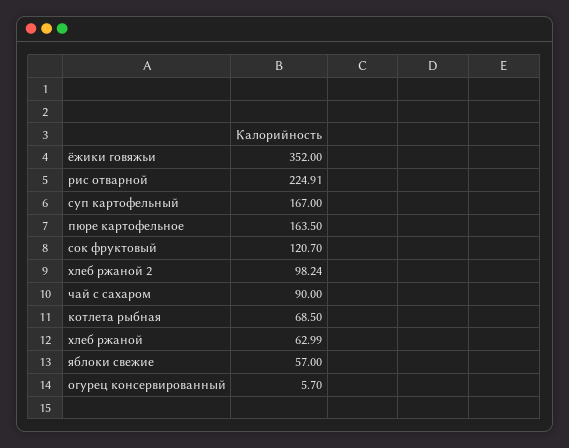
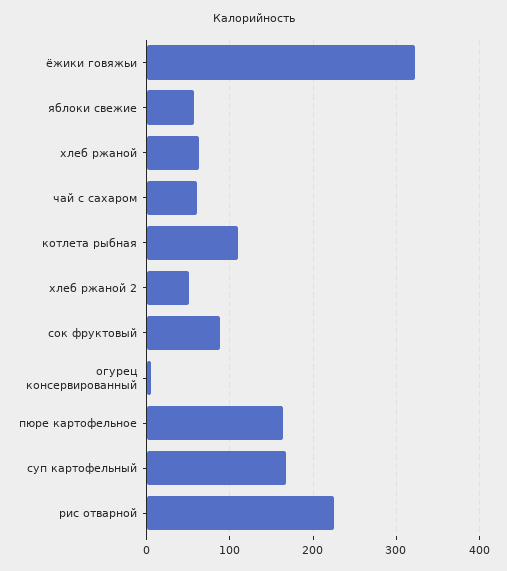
  {
-   "ёжики говяжьи": 352,
+   "ёжики говяжьи": 320,
    "рис отварной": 224.91,
    "суп картофельный": 167,
    "пюре картофельное": 163.5,
-   "сок фруктовый": 120.7,
+   "сок фруктовый": 90,
-   "хлеб ржаной 2": 98.24,
+   "хлеб ржаной 2": 50,
-   "чай с сахаром": 90,
+   "чай с сахаром": 60,
-   "котлета рыбная": 68.5,
+   "котлета рыбная": 110,
    "хлеб ржаной": 62.99,
    "яблоки свежие": 57,
    "огурец консервированный": 5.7
  }

